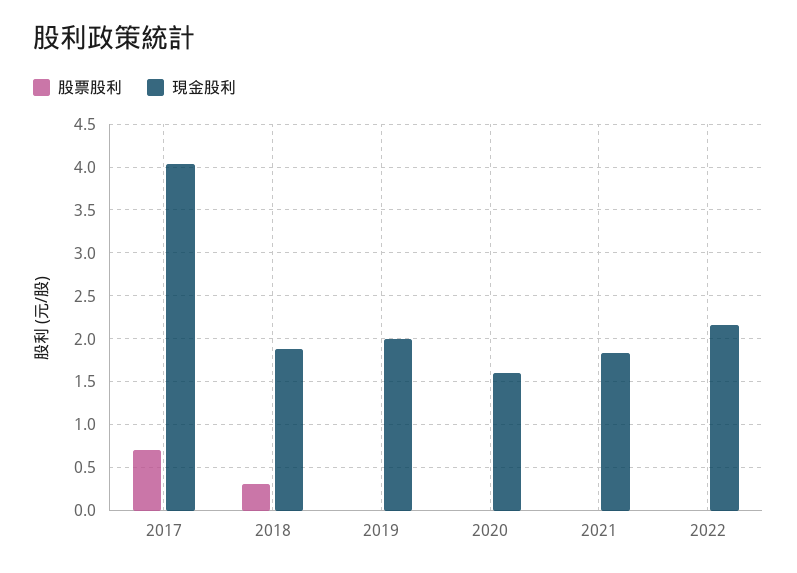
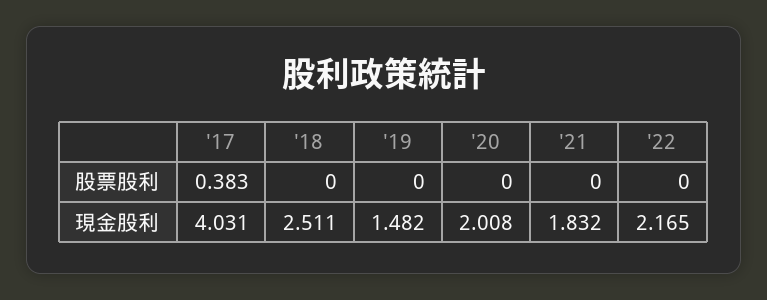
  {
    "股票股利": {
-     "2017": 0.7,
+     "2017": 0.383,
-     "2018": 0.3,
+     "2018": 0,
      "2019": 0,
      "2020": 0,
      "2021": 0,
      "2022": 0
    },
    "現金股利": {
      "2017": 4.031,
-     "2018": 1.9,
+     "2018": 2.511,
-     "2019": 2,
+     "2019": 1.482,
-     "2020": 1.6,
+     "2020": 2.008,
      "2021": 1.832,
      "2022": 2.165
    }
  }

